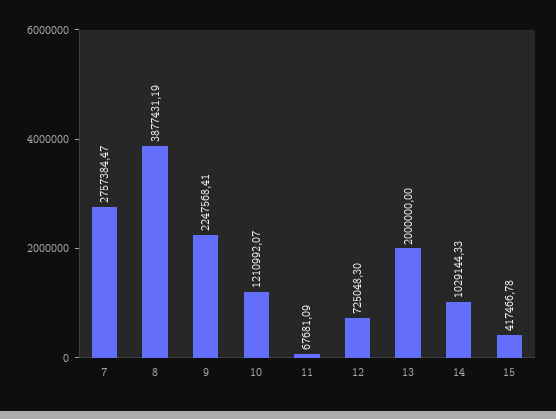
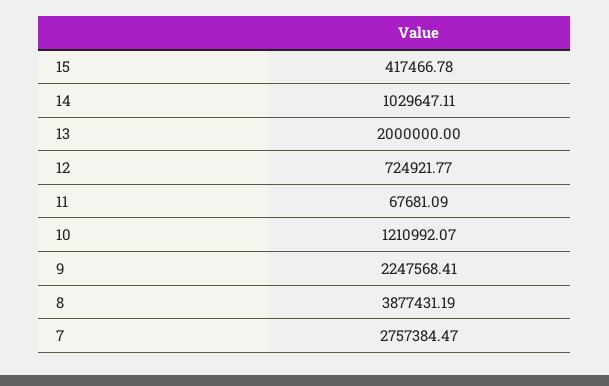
  {
    "7": 2757384.47,
    "8": 3877431.19,
    "9": 2247568.41,
    "10": 1210992.07,
    "11": 67681.09,
-   "12": 725048.3,
+   "12": 724921.77,
    "13": 2000000,
-   "14": 1029144.33,
+   "14": 1029647.11,
    "15": 417466.78
  }

